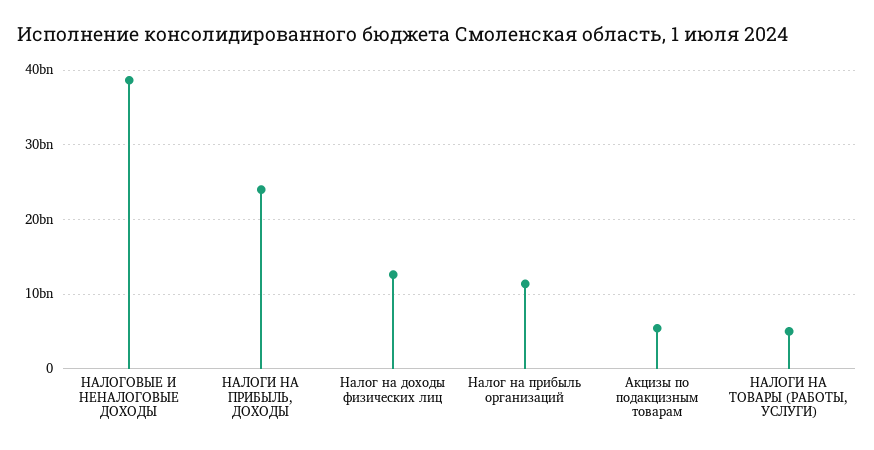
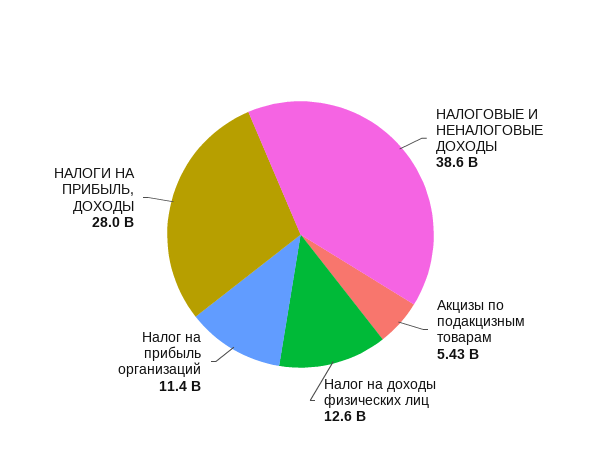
  {
    "НАЛОГОВЫЕ И НЕНАЛОГОВЫЕ ДОХОДЫ": 38600000000,
-   "НАЛОГИ НА ПРИБЫЛЬ, ДОХОДЫ": 24000000000,
+   "НАЛОГИ НА ПРИБЫЛЬ, ДОХОДЫ": 28000000000,
    "Налог на доходы физических лиц": 12600000000,
    "Налог на прибыль организаций": 11400000000,
-   "Акцизы по подакцизным товарам": 5430000000,
+   "Акцизы по подакцизным товарам": 5430000000
-   "НАЛОГИ НА ТОВАРЫ (РАБОТЫ, УСЛУГИ)": 5000000000
  }

